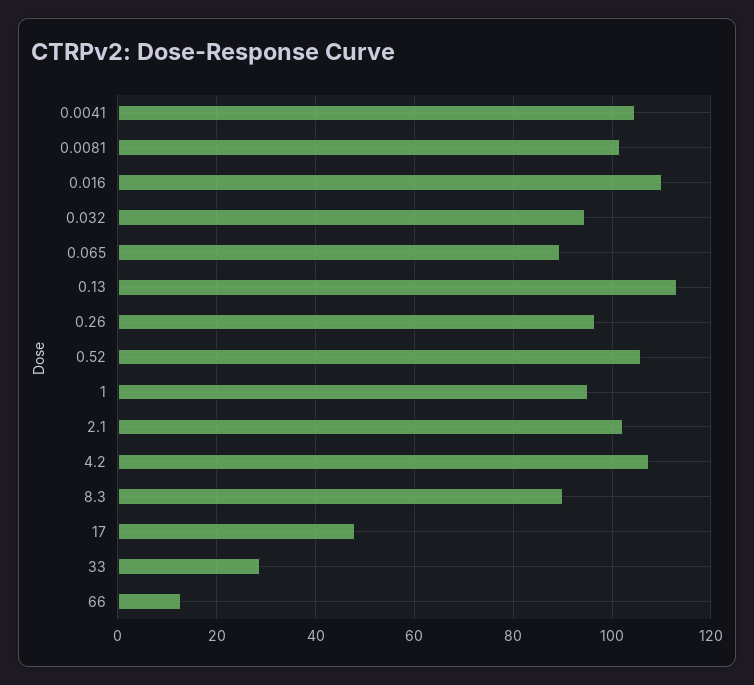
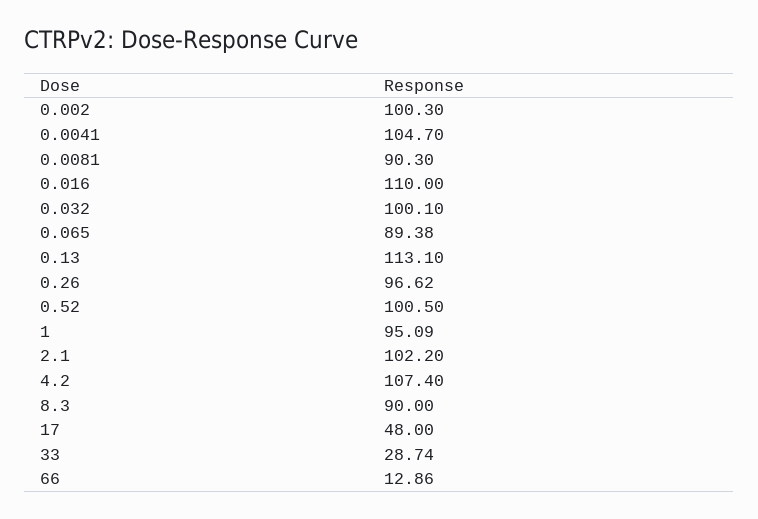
  {
    "0.0041": 104.7,
-   "0.0081": 102,
+   "0.0081": 90.3,
    "0.016": 110,
-   "0.032": 94,
+   "0.032": 100.1,
    "0.065": 89.38,
    "0.13": 113.1,
    "0.26": 96.62,
-   "0.52": 106,
+   "0.52": 100.5,
    "1": 95.09,
    "2.1": 102.2,
    "4.2": 107.4,
    "8.3": 90,
    "17": 48,
    "33": 28.74,
-   "66": 12.86
+   "66": 12.86,
+   "0.002": 100.3
  }

